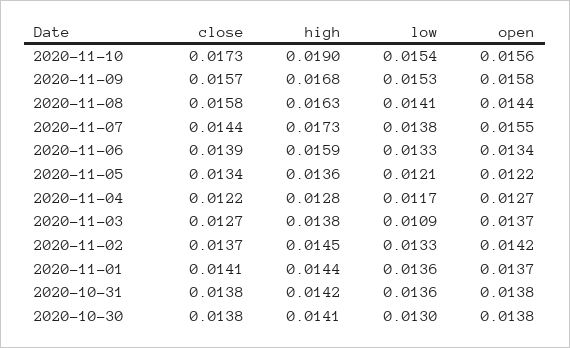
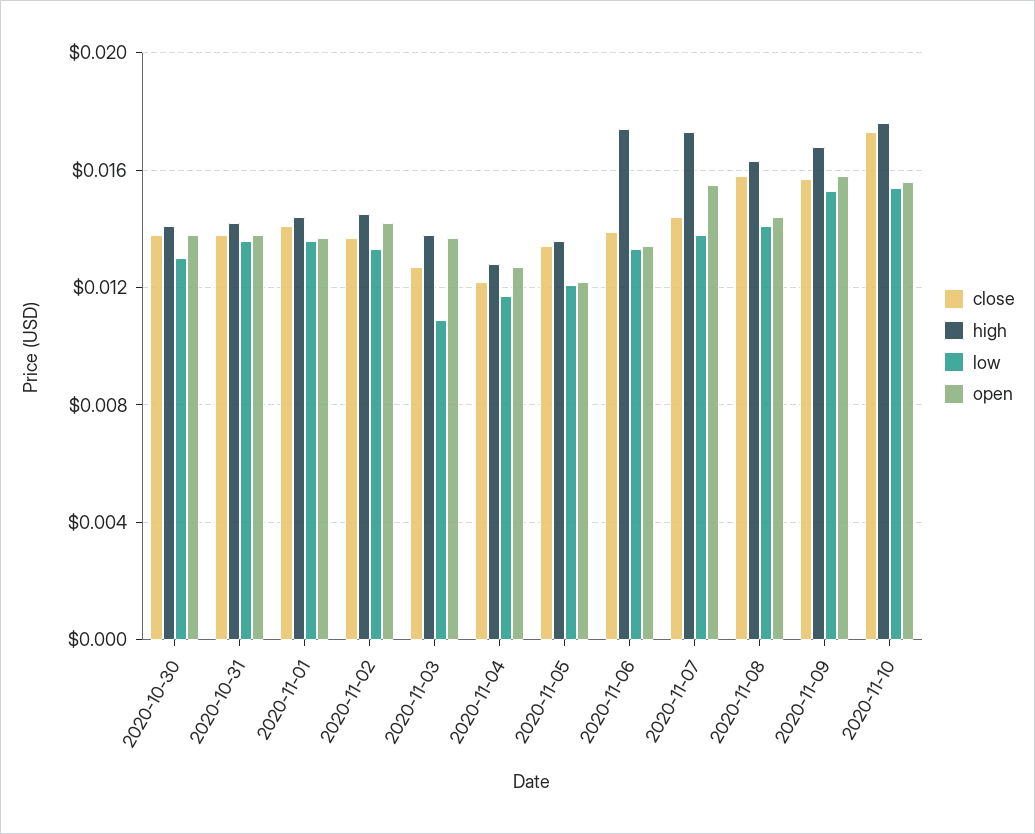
  {
    "close": {
      "2020-11-10": 0.0173,
      "2020-11-09": 0.0157,
      "2020-11-08": 0.0158,
      "2020-11-07": 0.0144,
      "2020-11-06": 0.0139,
      "2020-11-05": 0.0134,
      "2020-11-04": 0.0122,
      "2020-11-03": 0.0127,
      "2020-11-02": 0.0137,
      "2020-11-01": 0.0141,
      "2020-10-31": 0.0138,
      "2020-10-30": 0.0138
    },
    "high": {
-     "2020-11-10": 0.019,
+     "2020-11-10": 0.0175,
      "2020-11-09": 0.0168,
      "2020-11-08": 0.0163,
      "2020-11-07": 0.0173,
-     "2020-11-06": 0.0159,
+     "2020-11-06": 0.0175,
      "2020-11-05": 0.0136,
      "2020-11-04": 0.0128,
      "2020-11-03": 0.0138,
      "2020-11-02": 0.0145,
      "2020-11-01": 0.0144,
      "2020-10-31": 0.0142,
      "2020-10-30": 0.0141
    },
    "low": {
      "2020-11-10": 0.0154,
      "2020-11-09": 0.0153,
      "2020-11-08": 0.0141,
      "2020-11-07": 0.0138,
      "2020-11-06": 0.0133,
      "2020-11-05": 0.0121,
      "2020-11-04": 0.0117,
      "2020-11-03": 0.0109,
      "2020-11-02": 0.0133,
      "2020-11-01": 0.0136,
      "2020-10-31": 0.0136,
      "2020-10-30": 0.013
    },
    "open": {
      "2020-11-10": 0.0156,
      "2020-11-09": 0.0158,
      "2020-11-08": 0.0144,
      "2020-11-07": 0.0155,
      "2020-11-06": 0.0134,
      "2020-11-05": 0.0122,
      "2020-11-04": 0.0127,
      "2020-11-03": 0.0137,
      "2020-11-02": 0.0142,
      "2020-11-01": 0.0137,
      "2020-10-31": 0.0138,
      "2020-10-30": 0.0138
    }
  }

